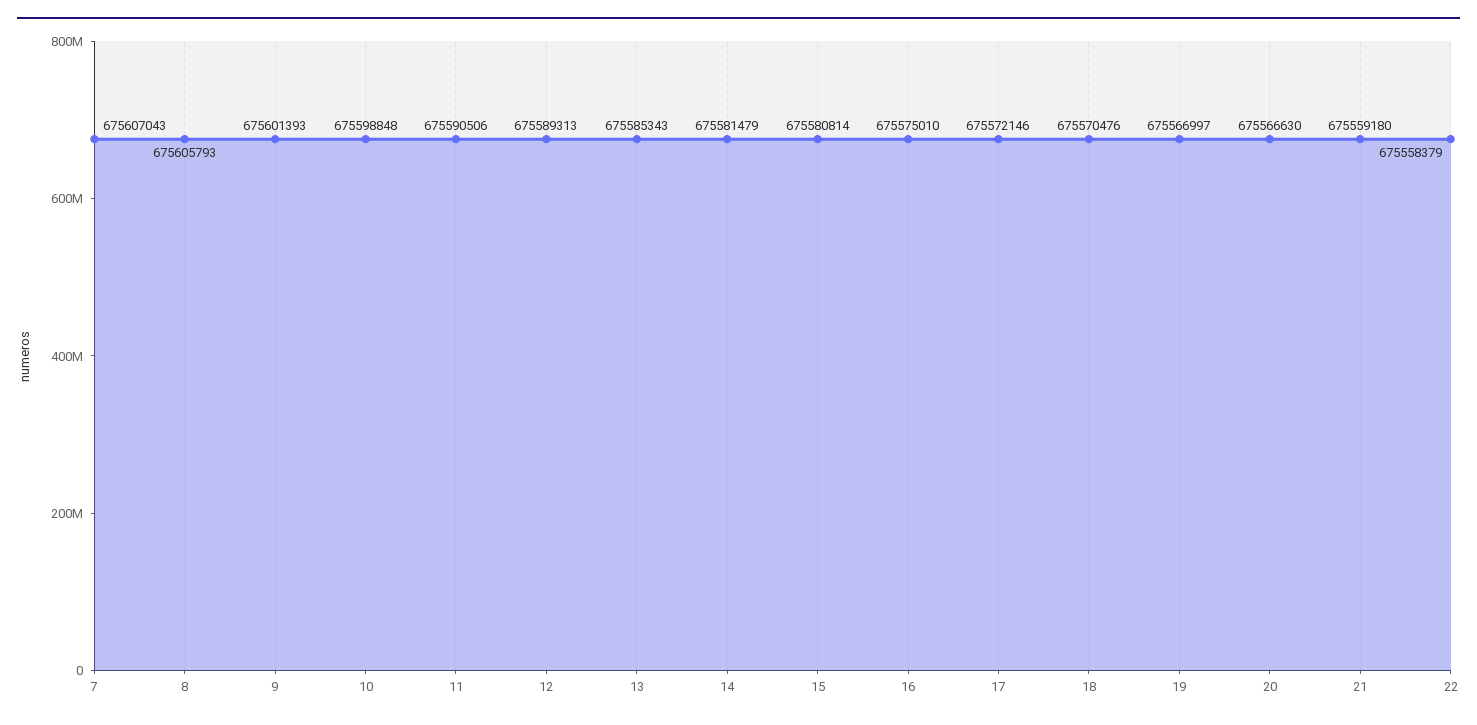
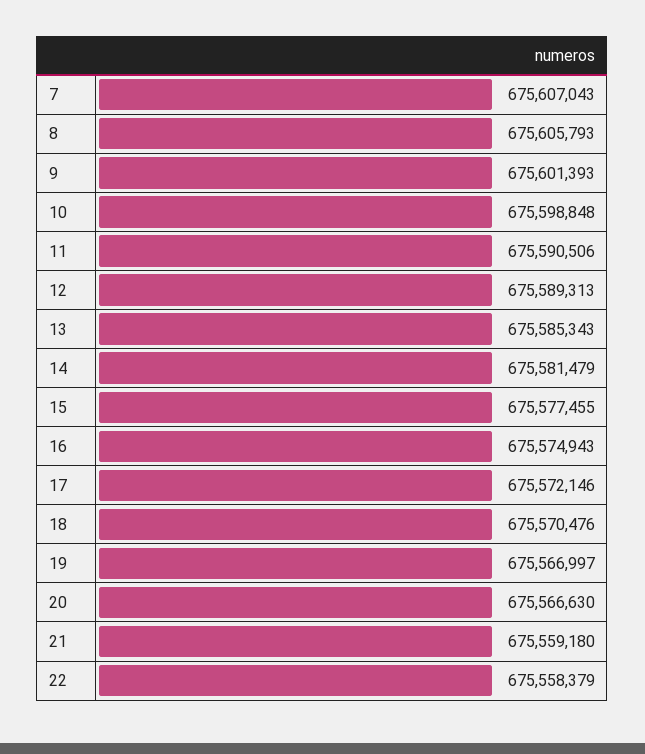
  {
    "7": 675607043,
    "8": 675605793,
    "9": 675601393,
    "10": 675598848,
    "11": 675590506,
    "12": 675589313,
    "13": 675585343,
    "14": 675581479,
-   "15": 675580814,
+   "15": 675577455,
-   "16": 675575010,
+   "16": 675574943,
    "17": 675572146,
    "18": 675570476,
    "19": 675566997,
    "20": 675566630,
    "21": 675559180,
    "22": 675558379
  }

